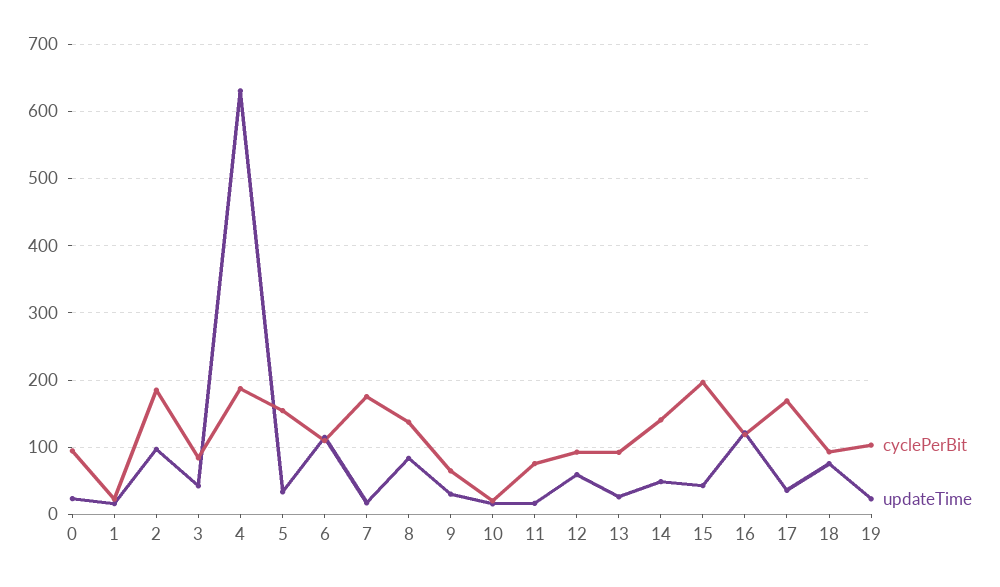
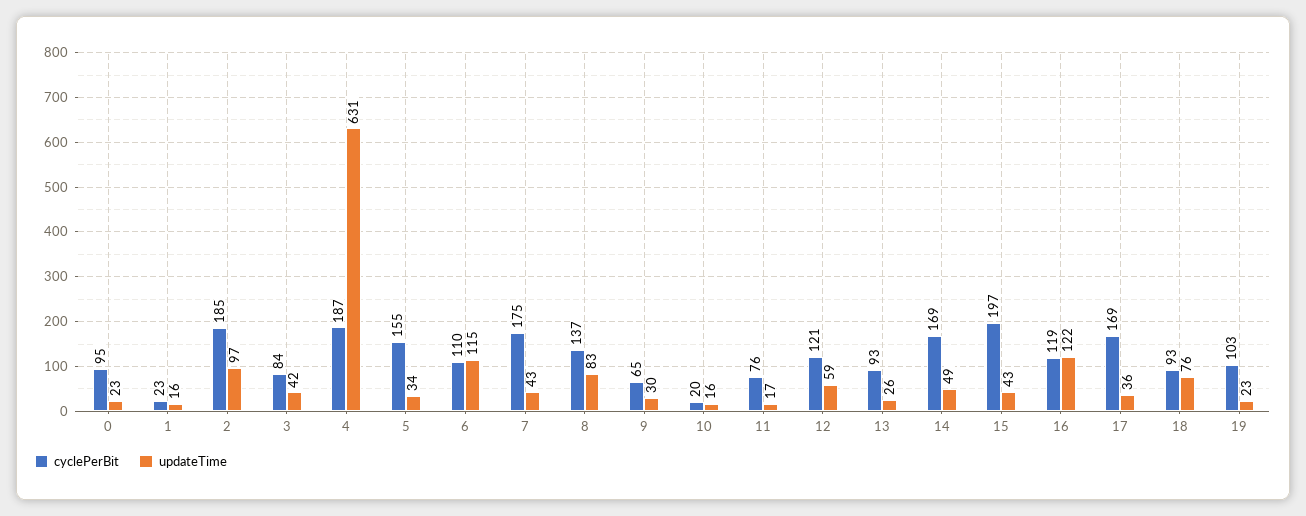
  {
    "cyclePerBit": {
      "0": 95,
      "1": 23,
      "2": 185,
      "3": 84,
      "4": 187,
      "5": 155,
      "6": 110,
      "7": 175,
      "8": 137,
      "9": 65,
      "10": 20,
      "11": 76,
-     "12": 90,
+     "12": 121,
      "13": 93,
-     "14": 140,
+     "14": 169,
      "15": 197,
      "16": 119,
      "17": 169,
      "18": 93,
      "19": 103
    },
    "updateTime": {
      "0": 23,
      "1": 16,
      "2": 97,
      "3": 42,
      "4": 631,
      "5": 34,
      "6": 115,
-     "7": 20,
+     "7": 43,
      "8": 83,
      "9": 30,
      "10": 16,
      "11": 17,
      "12": 59,
      "13": 26,
      "14": 49,
      "15": 43,
      "16": 122,
      "17": 36,
      "18": 76,
      "19": 23
    }
  }

